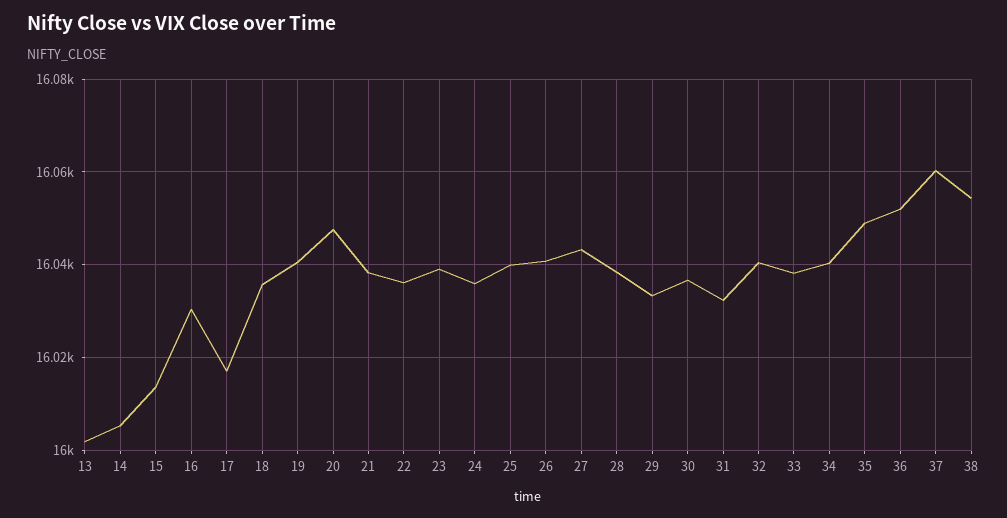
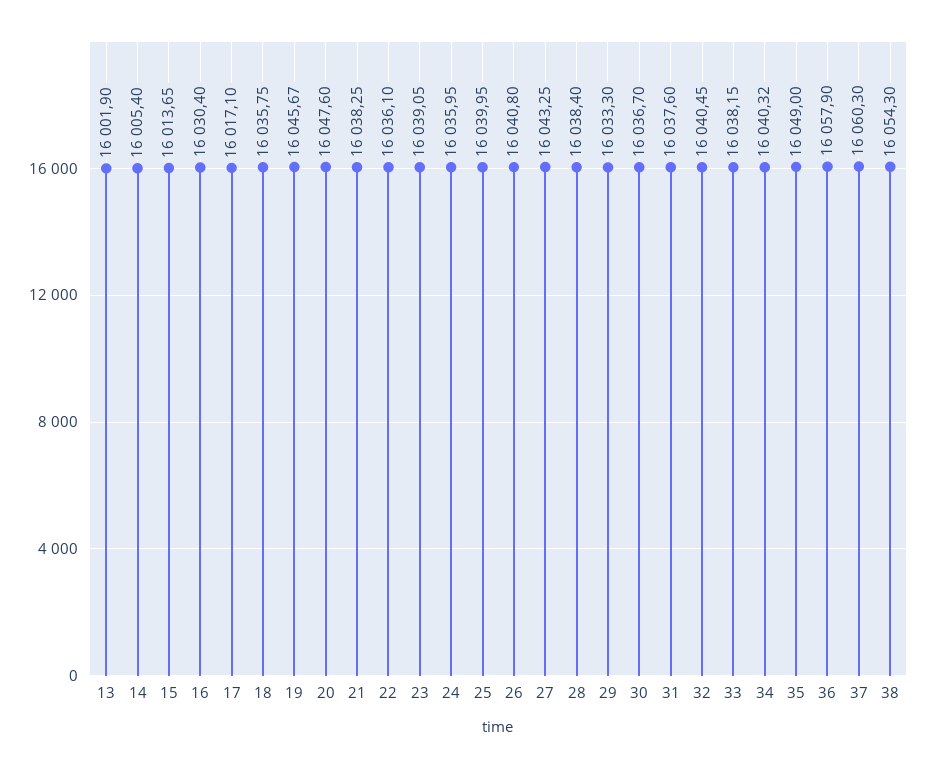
  {
    "13": 16001.9,
    "14": 16005.4,
    "15": 16013.65,
    "16": 16030.4,
    "17": 16017.1,
    "18": 16035.75,
-   "19": 16040,
+   "19": 16045.67,
    "20": 16047.6,
    "21": 16038.25,
    "22": 16036.1,
    "23": 16039.05,
    "24": 16035.95,
    "25": 16039.95,
    "26": 16040.8,
    "27": 16043.25,
    "28": 16038.4,
    "29": 16033.3,
    "30": 16036.7,
-   "31": 16032,
+   "31": 16037.6,
    "32": 16040.45,
    "33": 16038.15,
    "34": 16040.32,
    "35": 16049,
-   "36": 16052,
+   "36": 16057.9,
    "37": 16060.3,
    "38": 16054.3
  }

